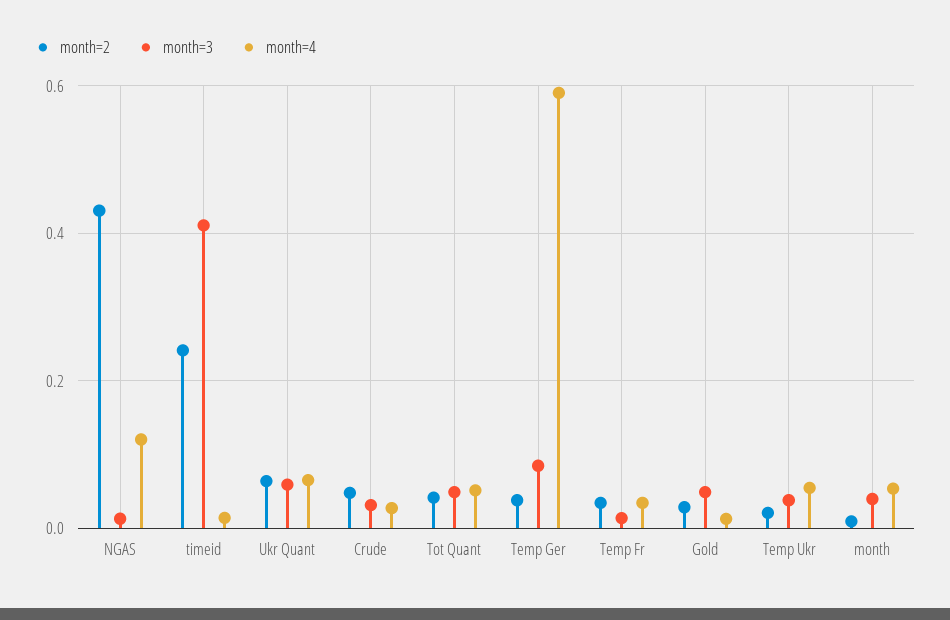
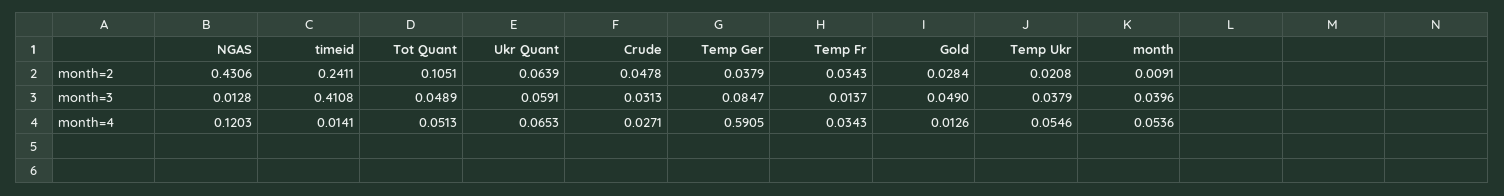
  {
    "month=2": {
      "NGAS": 0.4306,
      "timeid": 0.2411,
      "Ukr Quant": 0.0639,
      "Crude": 0.0478,
-     "Tot Quant": 0.04,
+     "Tot Quant": 0.1051,
      "Temp Ger": 0.0379,
      "Temp Fr": 0.0343,
      "Gold": 0.0284,
      "Temp Ukr": 0.0208,
      "month": 0.0091
    },
    "month=3": {
      "NGAS": 0.0128,
      "timeid": 0.4108,
      "Ukr Quant": 0.0591,
      "Crude": 0.0313,
      "Tot Quant": 0.0489,
      "Temp Ger": 0.0847,
      "Temp Fr": 0.0137,
      "Gold": 0.049,
      "Temp Ukr": 0.0379,
      "month": 0.0396
    },
    "month=4": {
      "NGAS": 0.1203,
      "timeid": 0.0141,
      "Ukr Quant": 0.0653,
      "Crude": 0.0271,
      "Tot Quant": 0.0513,
      "Temp Ger": 0.5905,
      "Temp Fr": 0.0343,
      "Gold": 0.0126,
      "Temp Ukr": 0.0546,
      "month": 0.0536
    }
  }

